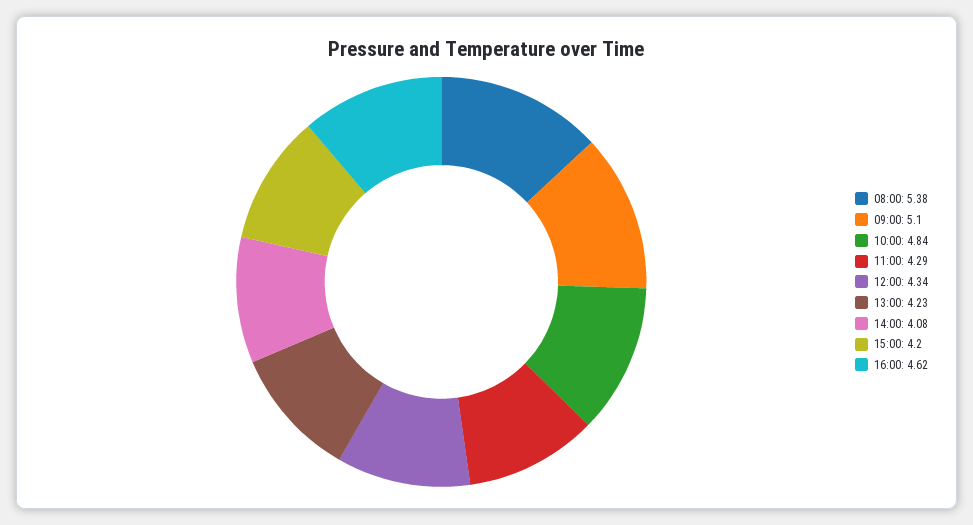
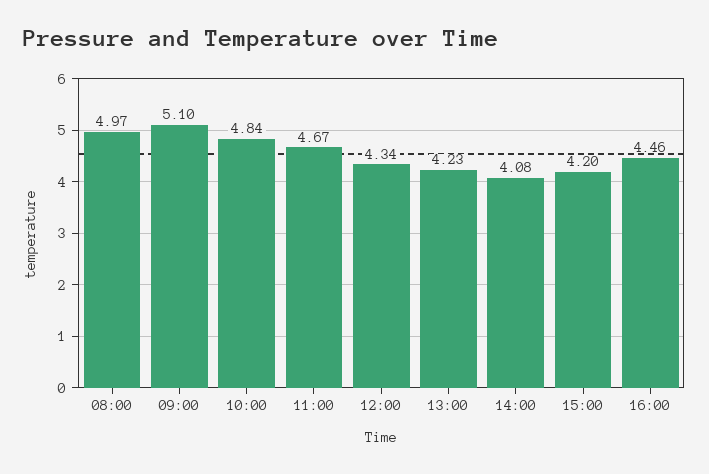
  {
-   "08:00": 5.38,
+   "08:00": 4.97,
    "09:00": 5.1,
    "10:00": 4.84,
-   "11:00": 4.29,
+   "11:00": 4.67,
    "12:00": 4.34,
    "13:00": 4.23,
    "14:00": 4.08,
    "15:00": 4.2,
-   "16:00": 4.62
+   "16:00": 4.46
  }

